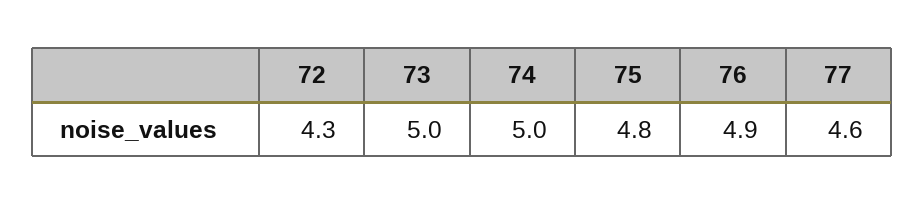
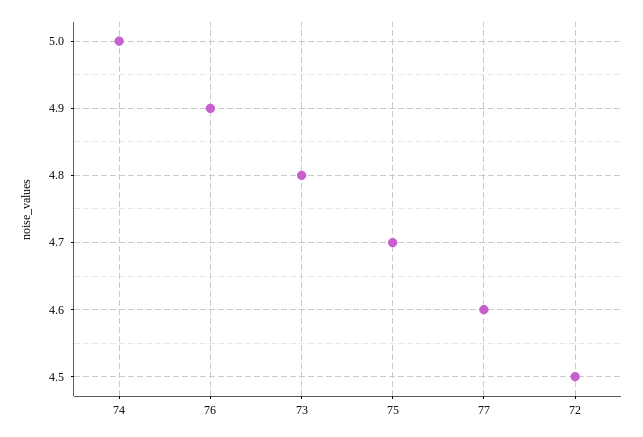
  {
-   "72": 4.3,
+   "72": 4.5,
-   "73": 5,
+   "73": 4.8,
    "74": 5,
-   "75": 4.8,
+   "75": 4.7,
    "76": 4.9,
    "77": 4.6
  }

